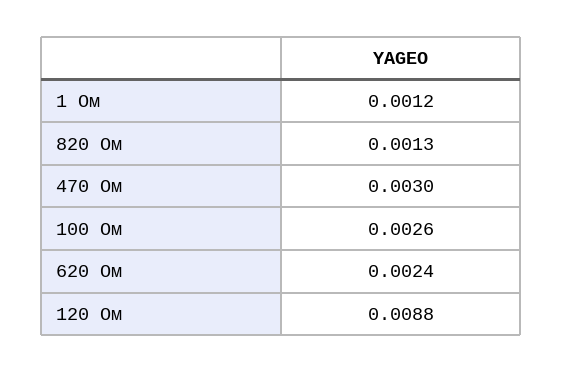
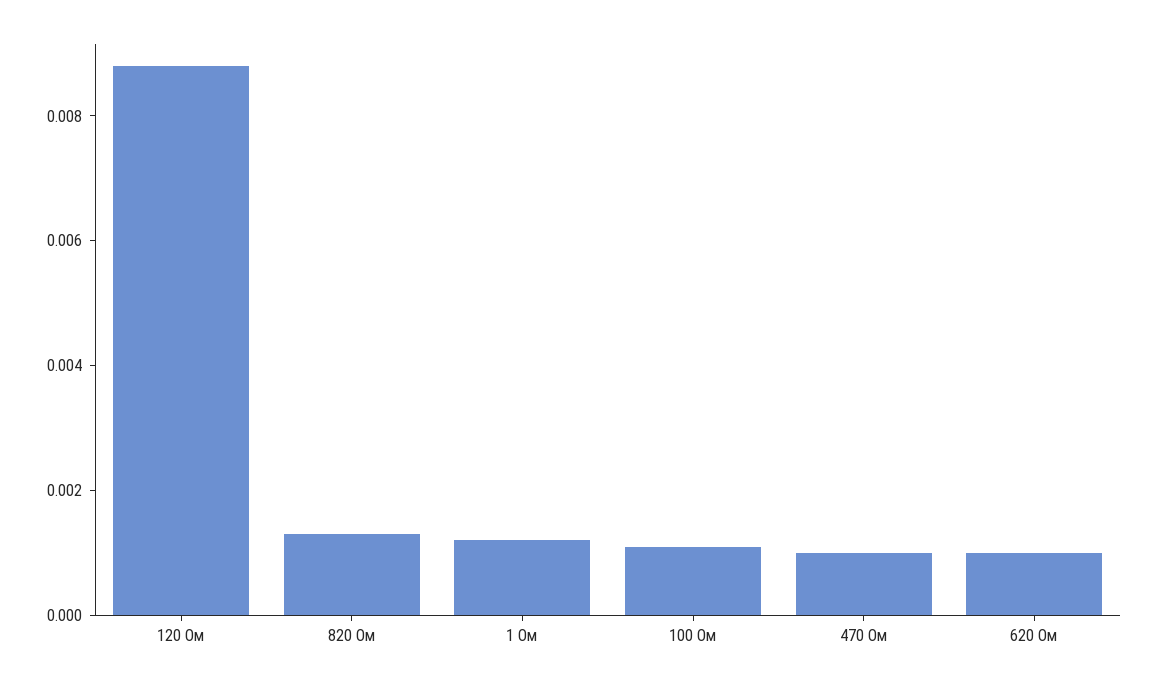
  {
    "1 Ом": 0.0012,
    "820 Ом": 0.0013,
-   "470 Ом": 0.003,
+   "470 Ом": 0.001,
-   "100 Ом": 0.0026,
+   "100 Ом": 0.001,
-   "620 Ом": 0.0024,
+   "620 Ом": 0.001,
    "120 Ом": 0.0088
  }

